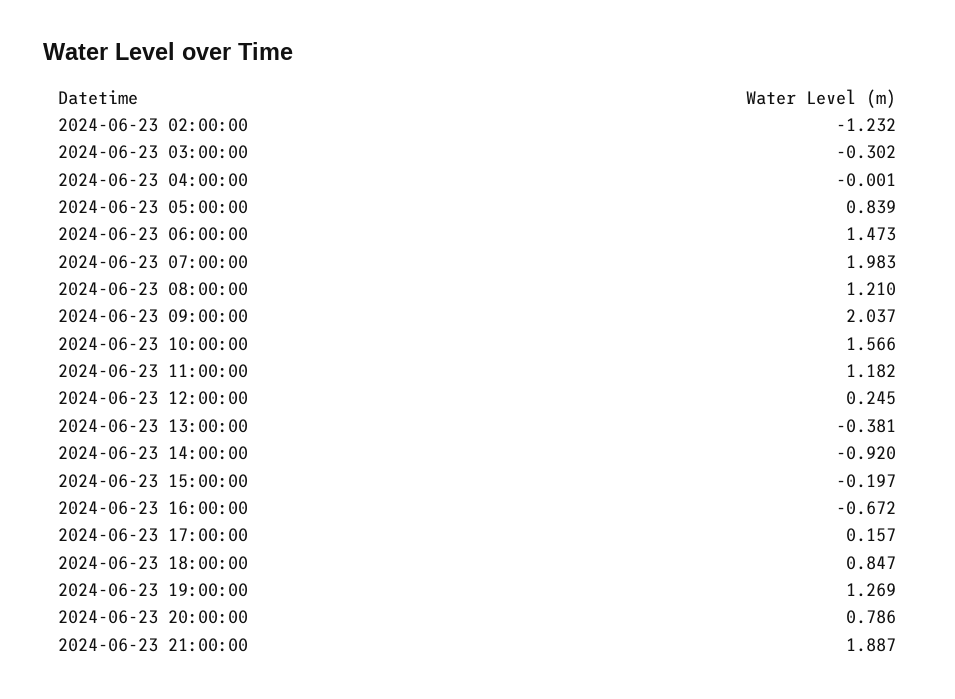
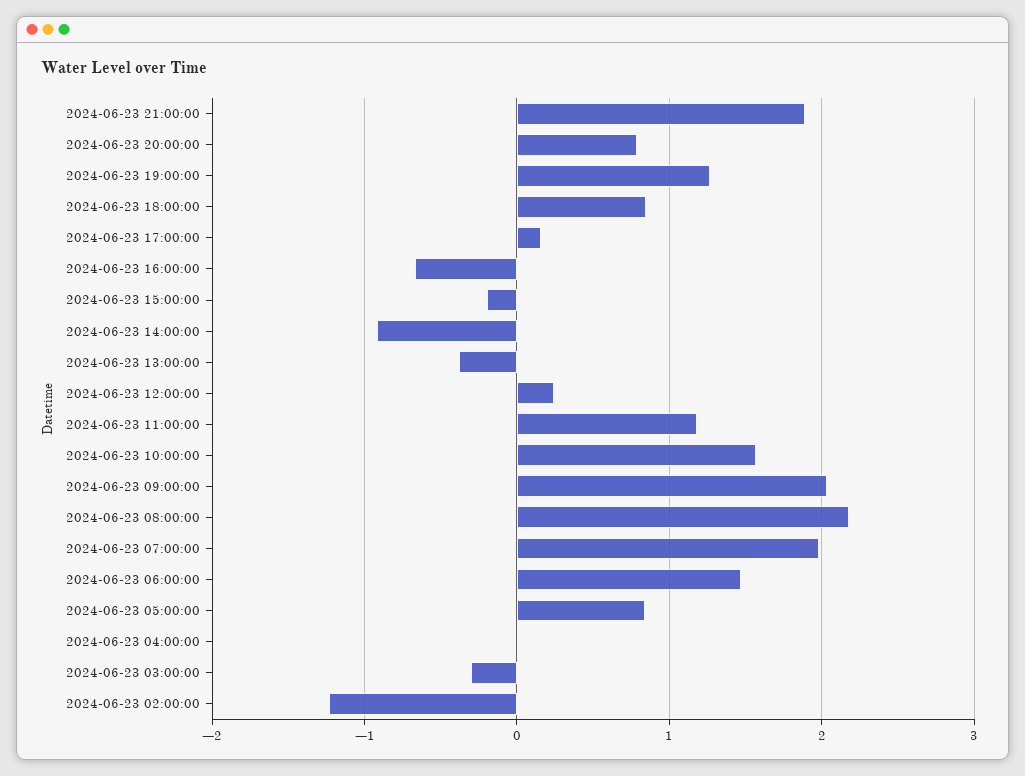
  {
    "2024-06-23 02:00:00": -1.232,
    "2024-06-23 03:00:00": -0.302,
    "2024-06-23 04:00:00": -0.001,
    "2024-06-23 05:00:00": 0.839,
    "2024-06-23 06:00:00": 1.473,
    "2024-06-23 07:00:00": 1.983,
-   "2024-06-23 08:00:00": 1.21,
+   "2024-06-23 08:00:00": 2.2,
    "2024-06-23 09:00:00": 2.037,
    "2024-06-23 10:00:00": 1.566,
    "2024-06-23 11:00:00": 1.182,
    "2024-06-23 12:00:00": 0.245,
    "2024-06-23 13:00:00": -0.381,
    "2024-06-23 14:00:00": -0.92,
    "2024-06-23 15:00:00": -0.197,
    "2024-06-23 16:00:00": -0.672,
    "2024-06-23 17:00:00": 0.157,
    "2024-06-23 18:00:00": 0.847,
    "2024-06-23 19:00:00": 1.269,
    "2024-06-23 20:00:00": 0.786,
    "2024-06-23 21:00:00": 1.887
  }

